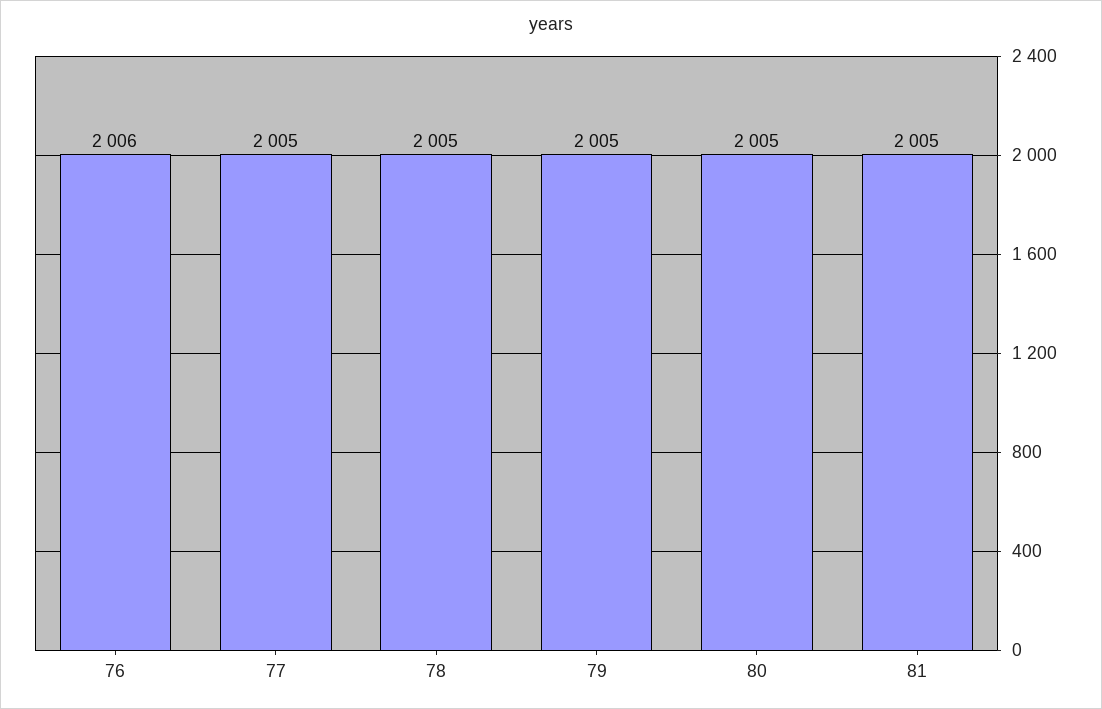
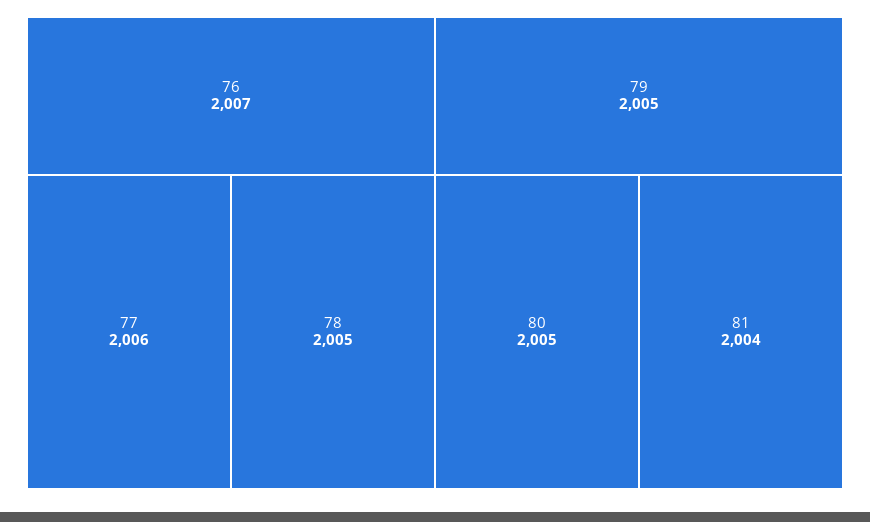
  {
-   "76": 2006,
+   "76": 2007,
-   "77": 2005,
+   "77": 2006,
    "78": 2005,
    "79": 2005,
    "80": 2005,
-   "81": 2005
+   "81": 2004
  }

